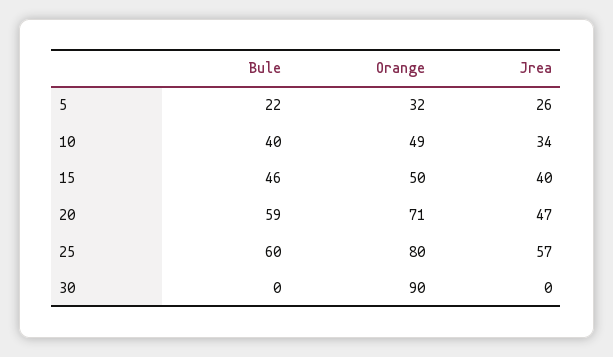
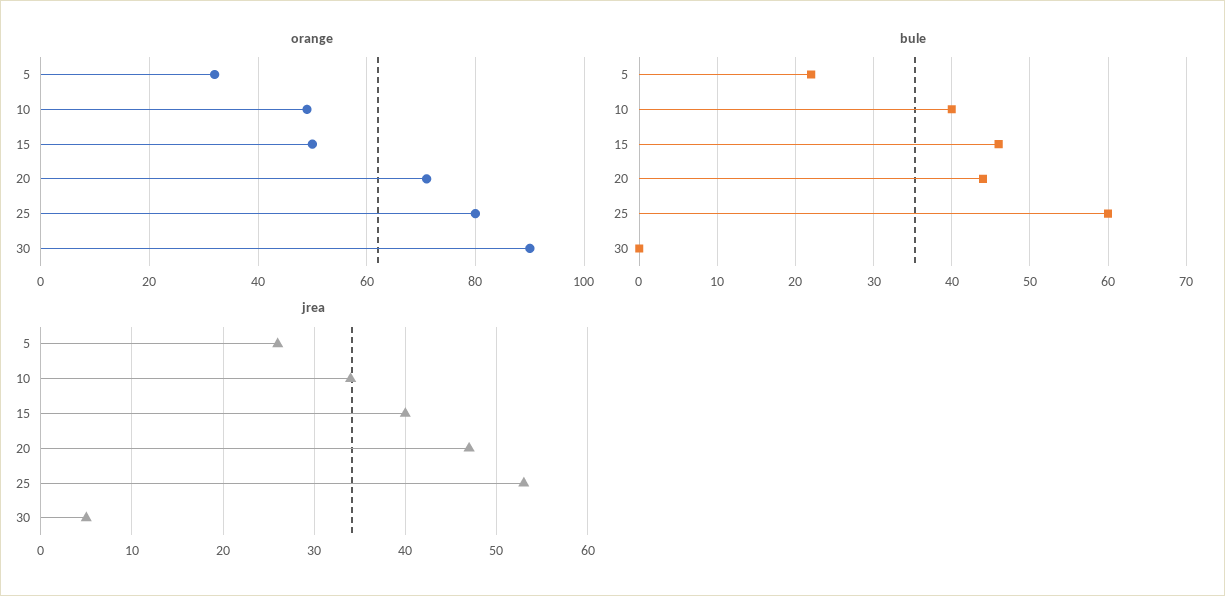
  {
    "Bule": {
      "5": 22,
      "10": 40,
      "15": 46,
-     "20": 59,
+     "20": 44,
      "25": 60,
      "30": 0
    },
    "Orange": {
      "5": 32,
      "10": 49,
      "15": 50,
      "20": 71,
      "25": 80,
      "30": 90
    },
    "Jrea": {
      "5": 26,
      "10": 34,
      "15": 40,
      "20": 47,
-     "25": 57,
+     "25": 53,
-     "30": 0
+     "30": 5
    }
  }

